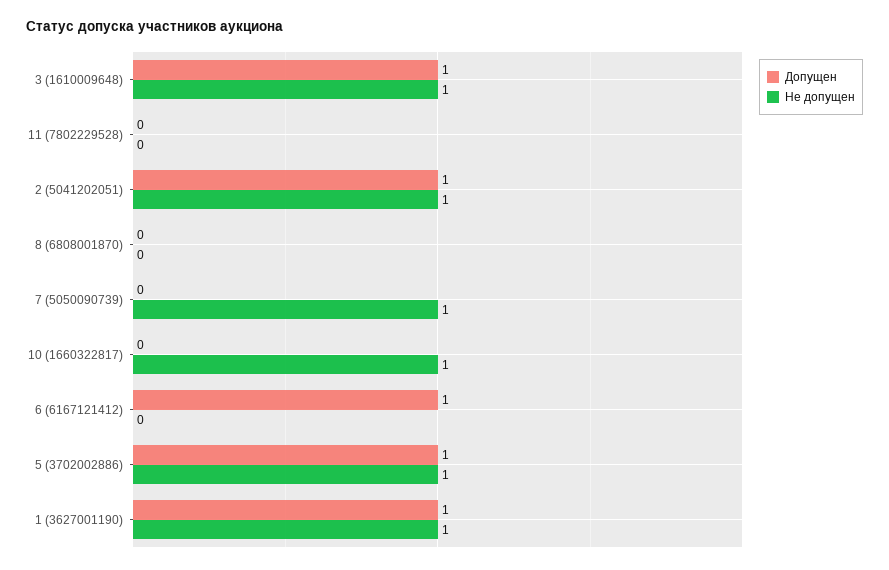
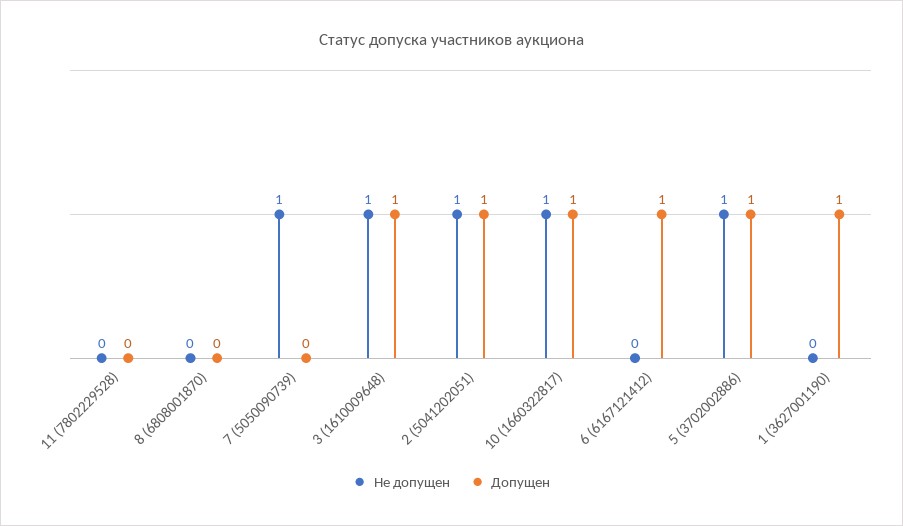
  {
    "Допущен": {
      "3 (1610009648)": 1,
      "11 (7802229528)": 0,
      "2 (5041202051)": 1,
      "8 (6808001870)": 0,
      "7 (5050090739)": 0,
-     "10 (1660322817)": 0,
+     "10 (1660322817)": 1,
      "6 (6167121412)": 1,
      "5 (3702002886)": 1,
      "1 (3627001190)": 1
    },
    "Не допущен": {
      "3 (1610009648)": 1,
      "11 (7802229528)": 0,
      "2 (5041202051)": 1,
      "8 (6808001870)": 0,
      "7 (5050090739)": 1,
      "10 (1660322817)": 1,
      "6 (6167121412)": 0,
      "5 (3702002886)": 1,
-     "1 (3627001190)": 1
+     "1 (3627001190)": 0
    }
  }

